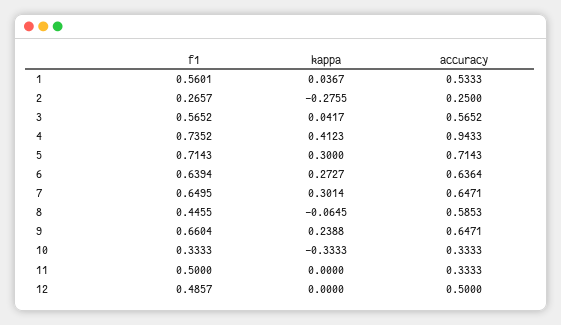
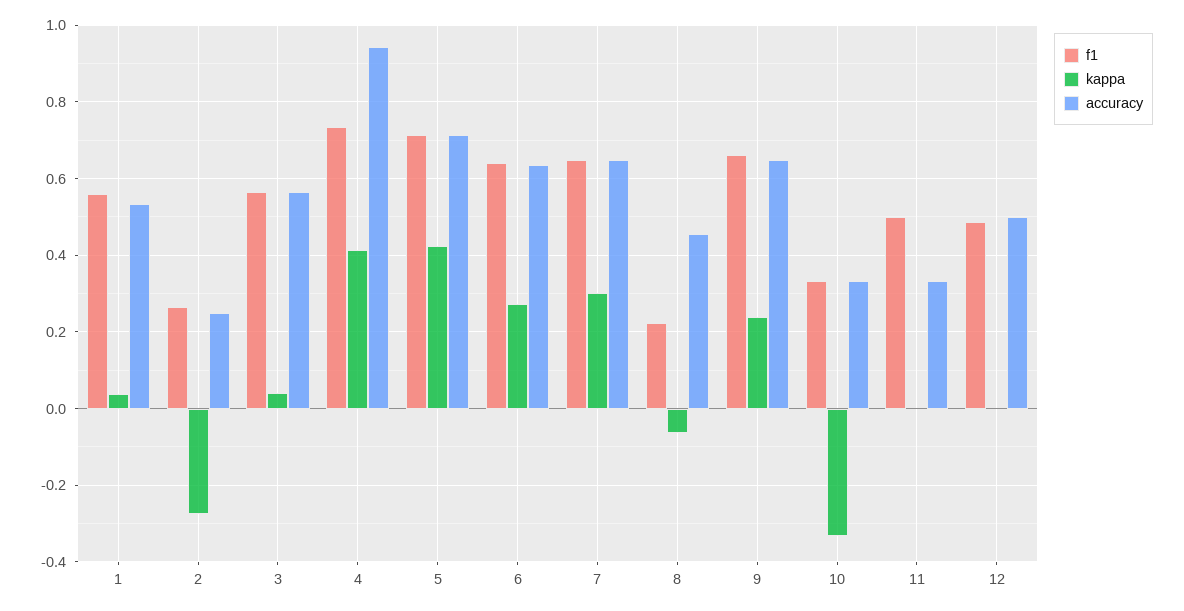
  {
    "f1": {
      "1": 0.5601,
      "2": 0.2657,
      "3": 0.5652,
      "4": 0.7352,
      "5": 0.7143,
      "6": 0.6394,
      "7": 0.6495,
-     "8": 0.4455,
+     "8": 0.22,
      "9": 0.6604,
      "10": 0.3333,
      "11": 0.5,
      "12": 0.4857
    },
    "kappa": {
      "1": 0.0367,
      "2": -0.2755,
      "3": 0.0417,
      "4": 0.4123,
-     "5": 0.3,
+     "5": 0.42,
      "6": 0.2727,
      "7": 0.3014,
      "8": -0.0645,
      "9": 0.2388,
      "10": -0.3333,
      "11": 0,
      "12": 0
    },
    "accuracy": {
      "1": 0.5333,
      "2": 0.25,
      "3": 0.5652,
      "4": 0.9433,
      "5": 0.7143,
      "6": 0.6364,
      "7": 0.6471,
-     "8": 0.5853,
+     "8": 0.46,
      "9": 0.6471,
      "10": 0.3333,
      "11": 0.3333,
      "12": 0.5
    }
  }

